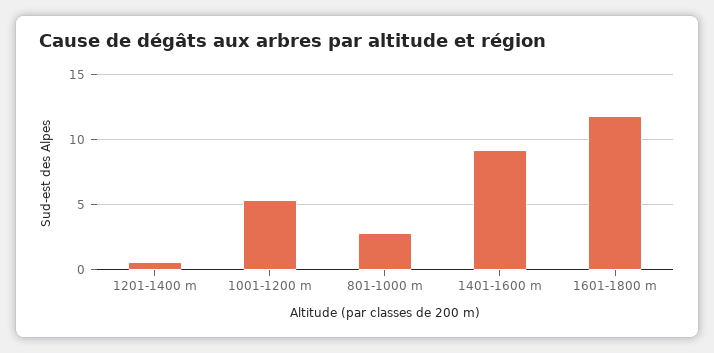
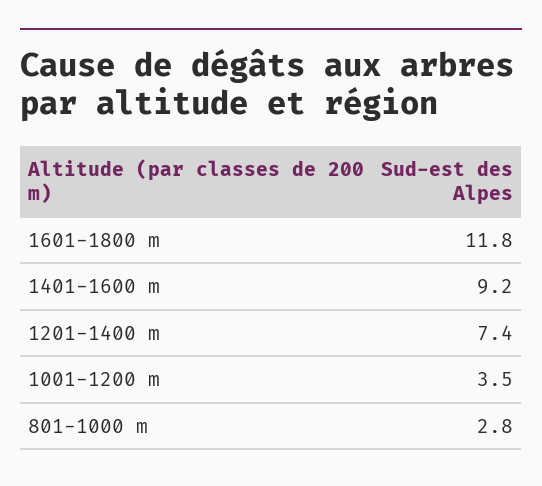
  {
-   "1201-1400 m": 0.5,
+   "1201-1400 m": 7.4,
-   "1001-1200 m": 5.5,
+   "1001-1200 m": 3.5,
    "801-1000 m": 2.8,
    "1401-1600 m": 9.2,
    "1601-1800 m": 11.8
  }

